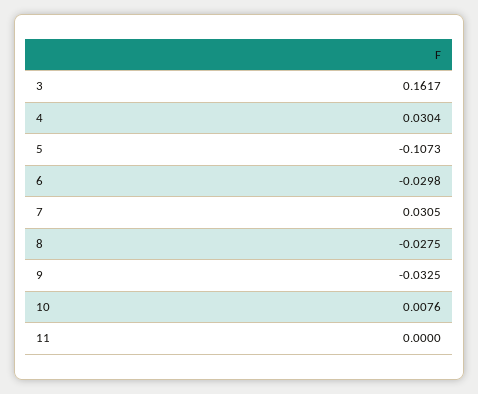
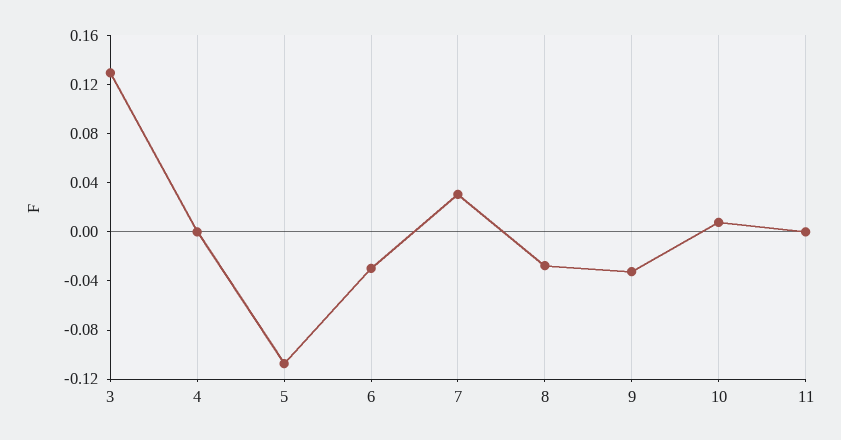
  {
-   "3": 0.1617,
+   "3": 0.13,
-   "4": 0.0304,
+   "4": 0,
    "5": -0.1073,
    "6": -0.0298,
    "7": 0.0305,
    "8": -0.0275,
    "9": -0.0325,
    "10": 0.0076,
    "11": 0
  }

